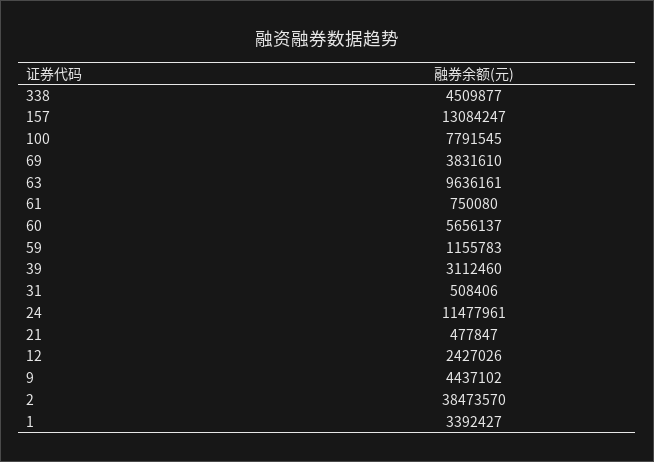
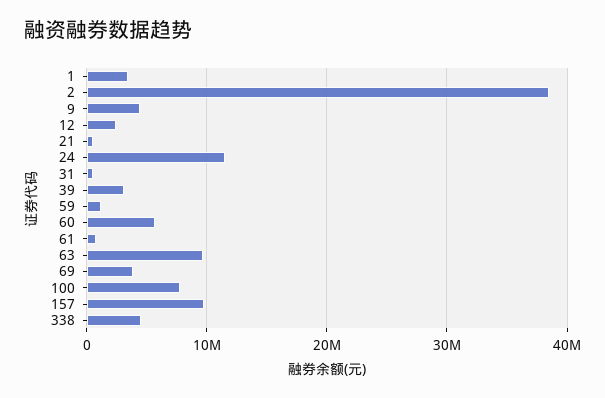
  {
    "338": 4509877,
-   "157": 13084247,
+   "157": 10000000,
    "100": 7791545,
    "69": 3831610,
    "63": 9636161,
    "61": 750080,
    "60": 5656137,
    "59": 1155783,
    "39": 3112460,
    "31": 508406,
    "24": 11477961,
    "21": 477847,
    "12": 2427026,
    "9": 4437102,
    "2": 38473570,
    "1": 3392427
  }

